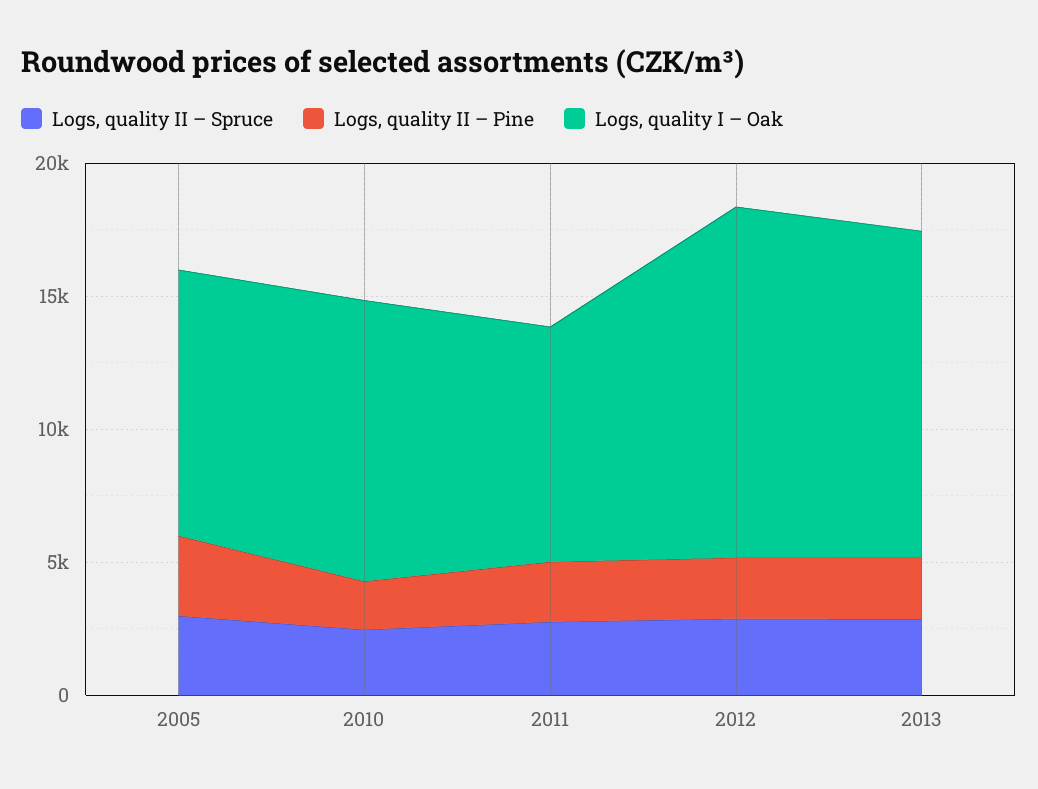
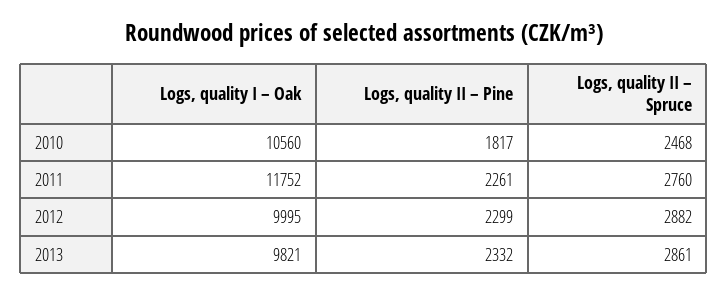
  {
    "Logs, quality II – Spruce": {
-     "2005": 3000,
      "2010": 2468,
      "2011": 2760,
      "2012": 2882,
      "2013": 2861
    },
    "Logs, quality II – Pine": {
-     "2005": 3000,
      "2010": 1817,
      "2011": 2261,
      "2012": 2299,
      "2013": 2332
    },
    "Logs, quality I – Oak": {
-     "2005": 10000,
      "2010": 10560,
-     "2011": 9000,
+     "2011": 11752,
-     "2012": 13000,
+     "2012": 9995,
-     "2013": 12000
+     "2013": 9821
    }
  }

